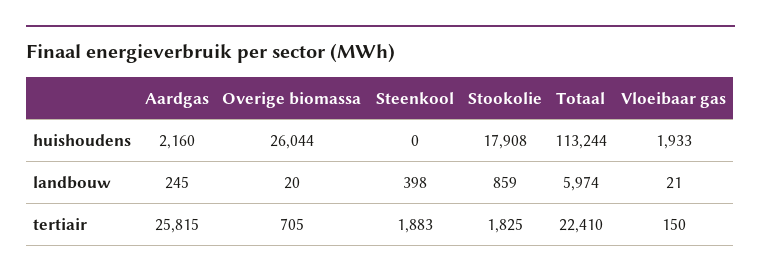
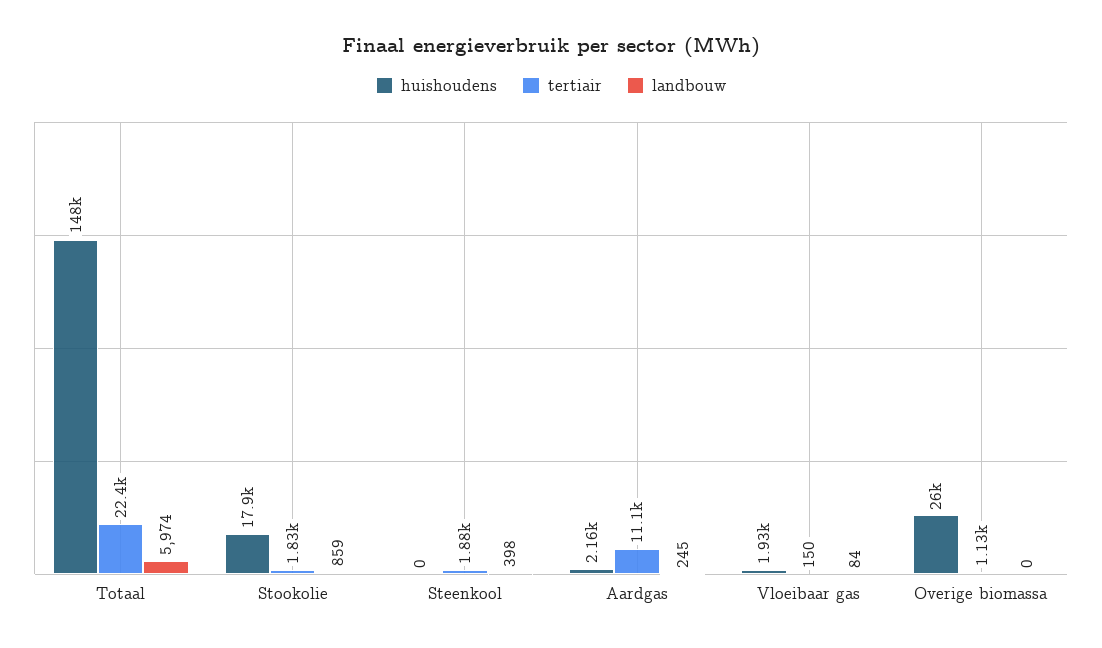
  {
    "huishoudens": {
      "Aardgas": 2160,
      "Overige biomassa": 26044,
      "Steenkool": 0,
      "Stookolie": 17908,
-     "Totaal": 113244,
+     "Totaal": 148000,
      "Vloeibaar gas": 1933
    },
    "landbouw": {
      "Aardgas": 245,
-     "Overige biomassa": 20,
+     "Overige biomassa": 0,
      "Steenkool": 398,
      "Stookolie": 859,
      "Totaal": 5974,
-     "Vloeibaar gas": 21
+     "Vloeibaar gas": 84
    },
    "tertiair": {
-     "Aardgas": 25815,
+     "Aardgas": 11100,
-     "Overige biomassa": 705,
+     "Overige biomassa": 1130,
      "Steenkool": 1883,
      "Stookolie": 1825,
      "Totaal": 22410,
      "Vloeibaar gas": 150
    }
  }

